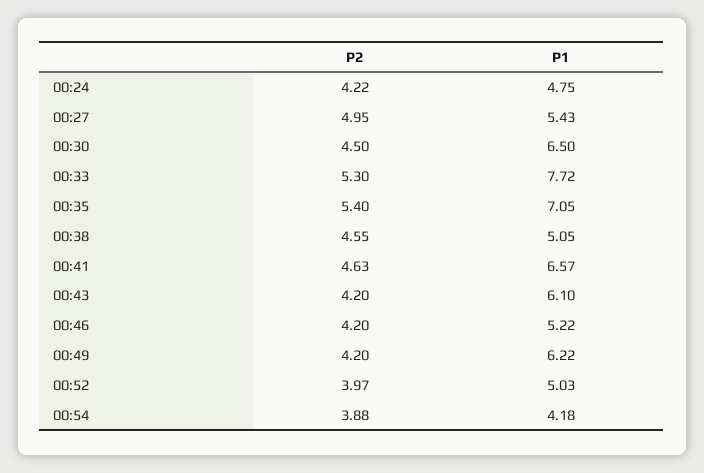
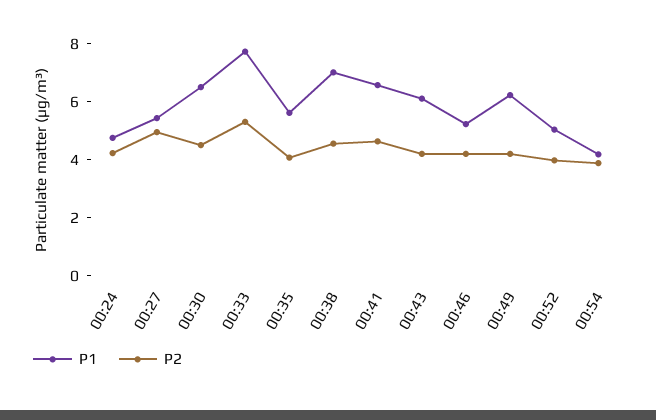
  {
    "P2": {
      "00:24": 4.22,
      "00:27": 4.95,
      "00:30": 4.5,
      "00:33": 5.3,
-     "00:35": 5.4,
+     "00:35": 4,
      "00:38": 4.55,
      "00:41": 4.63,
      "00:43": 4.2,
      "00:46": 4.2,
      "00:49": 4.2,
      "00:52": 3.97,
      "00:54": 3.88
    },
    "P1": {
      "00:24": 4.75,
      "00:27": 5.43,
      "00:30": 6.5,
      "00:33": 7.72,
-     "00:35": 7.05,
+     "00:35": 5.5,
-     "00:38": 5.05,
+     "00:38": 7,
      "00:41": 6.57,
      "00:43": 6.1,
      "00:46": 5.22,
      "00:49": 6.22,
      "00:52": 5.03,
      "00:54": 4.18
    }
  }

